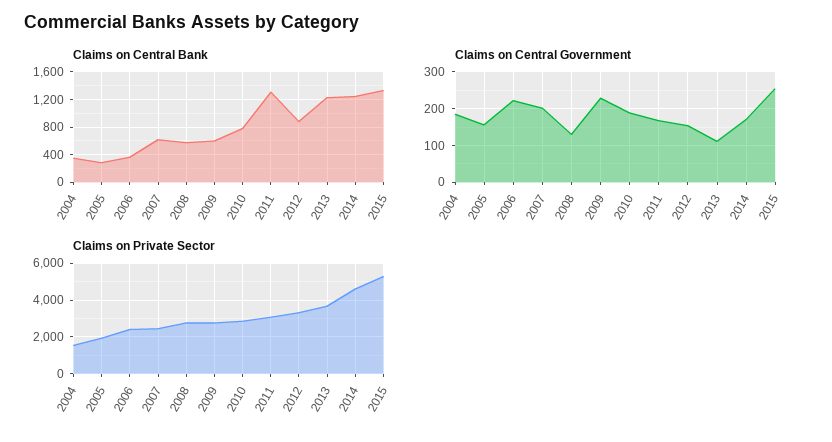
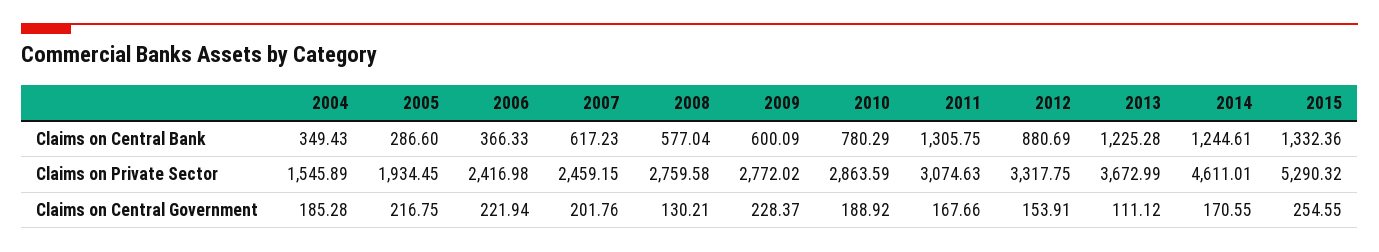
  {
    "Claims on Central Bank": {
      "2004": 349.43,
      "2005": 286.6,
      "2006": 366.33,
      "2007": 617.23,
      "2008": 577.04,
      "2009": 600.09,
      "2010": 780.29,
      "2011": 1305.75,
      "2012": 880.69,
      "2013": 1225.28,
      "2014": 1244.61,
      "2015": 1332.36
    },
    "Claims on Central Government": {
      "2004": 185.28,
-     "2005": 160,
+     "2005": 216.75,
      "2006": 221.94,
      "2007": 201.76,
      "2008": 130.21,
      "2009": 228.37,
      "2010": 188.92,
      "2011": 167.66,
      "2012": 153.91,
      "2013": 111.12,
      "2014": 170.55,
      "2015": 254.55
    },
    "Claims on Private Sector": {
      "2004": 1545.89,
      "2005": 1934.45,
      "2006": 2416.98,
      "2007": 2459.15,
      "2008": 2759.58,
      "2009": 2772.02,
      "2010": 2863.59,
      "2011": 3074.63,
      "2012": 3317.75,
      "2013": 3672.99,
      "2014": 4611.01,
      "2015": 5290.32
    }
  }

